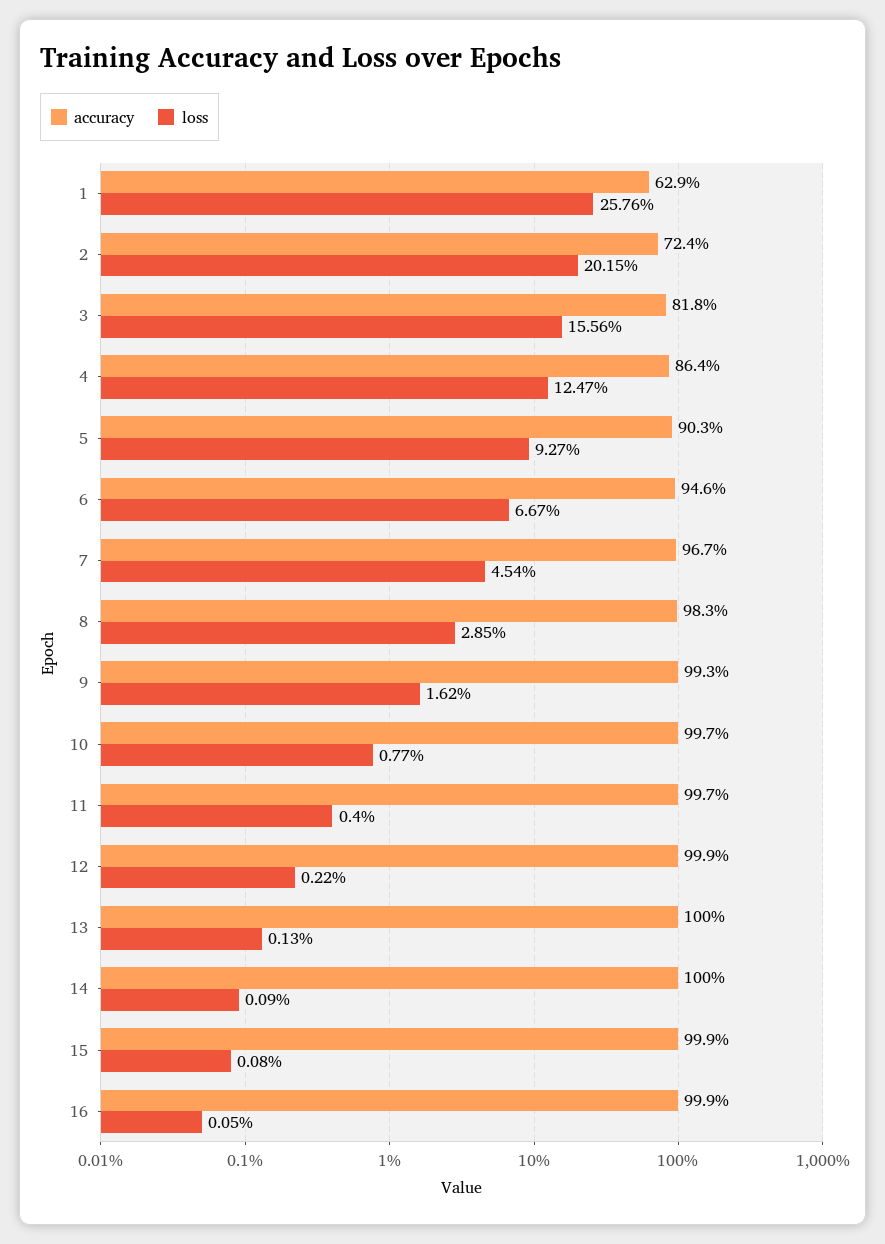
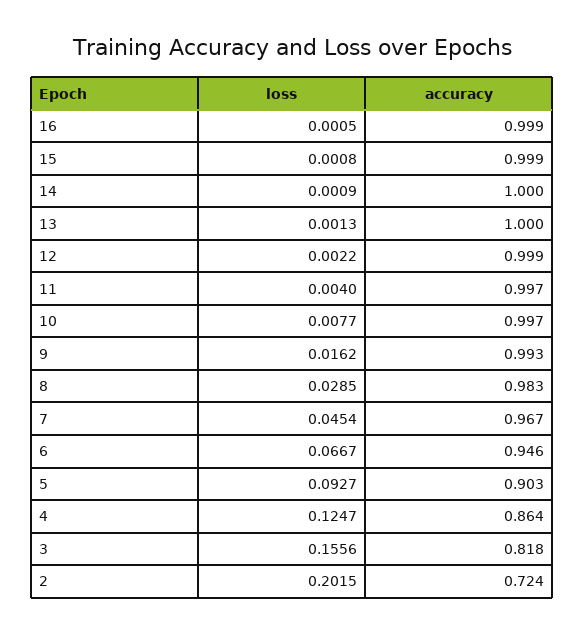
  {
    "accuracy": {
-     "1": 0.629,
      "2": 0.724,
      "3": 0.818,
      "4": 0.864,
      "5": 0.903,
      "6": 0.946,
      "7": 0.967,
      "8": 0.983,
      "9": 0.993,
      "10": 0.997,
      "11": 0.997,
      "12": 0.999,
      "13": 1,
      "14": 1,
      "15": 0.999,
      "16": 0.999
    },
    "loss": {
-     "1": 0.2576,
      "2": 0.2015,
      "3": 0.1556,
      "4": 0.1247,
      "5": 0.0927,
      "6": 0.0667,
      "7": 0.0454,
      "8": 0.0285,
      "9": 0.0162,
      "10": 0.0077,
      "11": 0.004,
      "12": 0.0022,
      "13": 0.0013,
      "14": 0.0009,
      "15": 0.0008,
      "16": 0.0005
    }
  }

